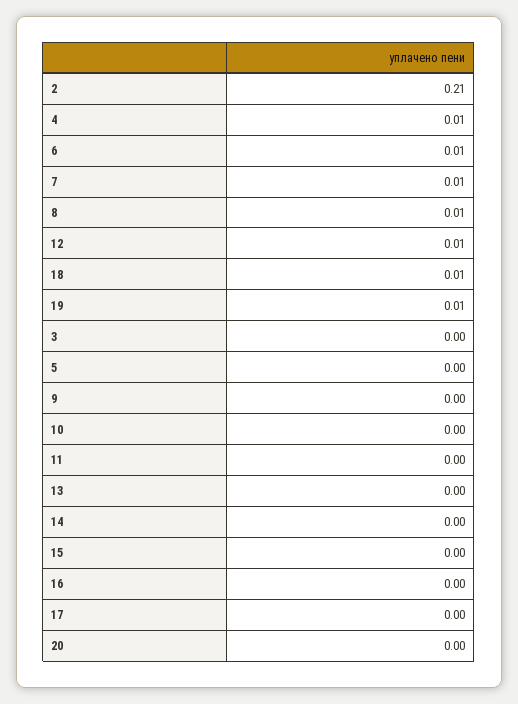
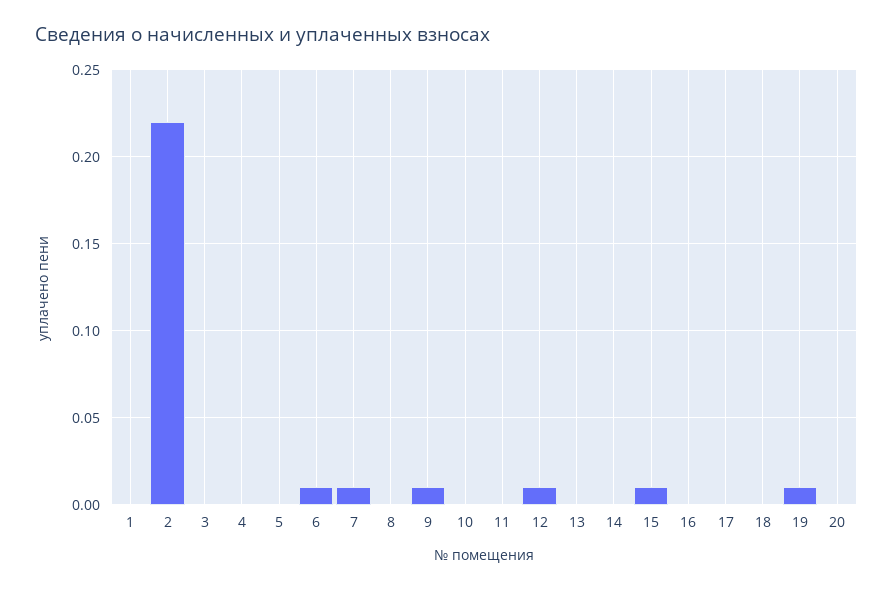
  {
-   "2": 0.21,
+   "2": 0.22,
-   "4": 0.01,
+   "4": 0,
    "6": 0.01,
    "7": 0.01,
-   "8": 0.01,
+   "8": 0,
    "12": 0.01,
-   "18": 0.01,
+   "18": 0,
    "19": 0.01,
    "3": 0,
    "5": 0,
-   "9": 0,
+   "9": 0.01,
    "10": 0,
    "11": 0,
    "13": 0,
    "14": 0,
-   "15": 0,
+   "15": 0.01,
    "16": 0,
    "17": 0,
-   "20": 0
+   "20": 0,
+   "1": 0
  }

